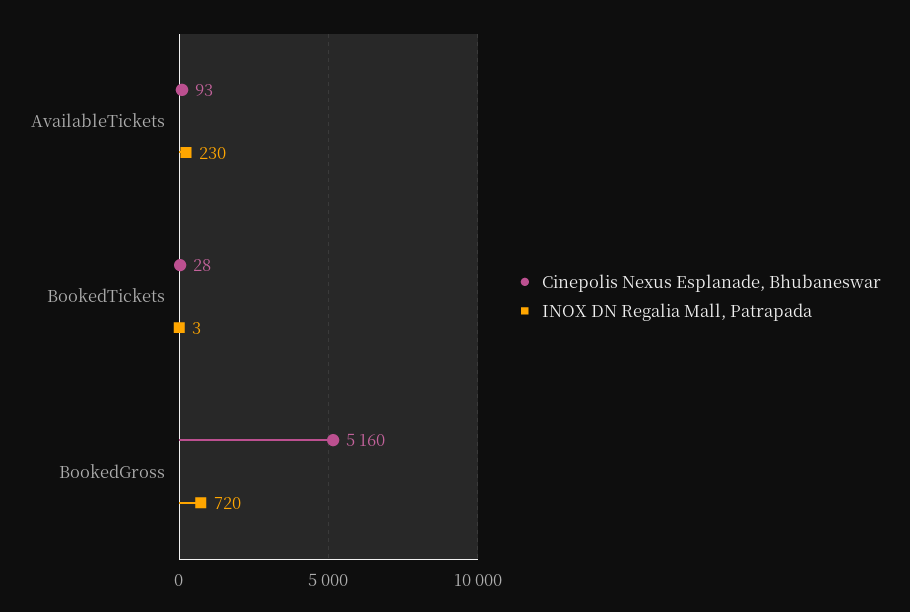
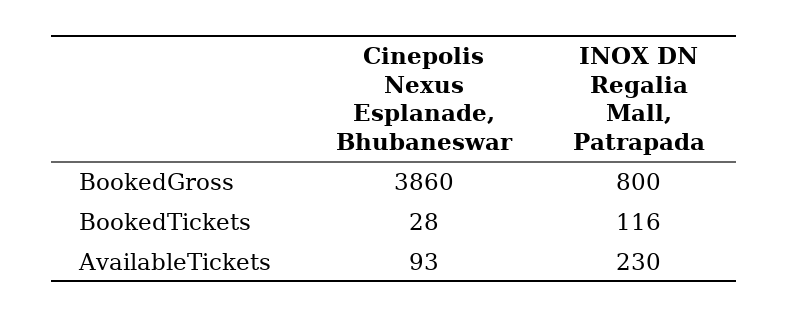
  {
    "Cinepolis Nexus Esplanade, Bhubaneswar": {
      "AvailableTickets": 93,
      "BookedTickets": 28,
-     "BookedGross": 5160
+     "BookedGross": 3860
    },
    "INOX DN Regalia Mall, Patrapada": {
      "AvailableTickets": 230,
-     "BookedTickets": 3,
+     "BookedTickets": 116,
-     "BookedGross": 720
+     "BookedGross": 800
    }
  }

